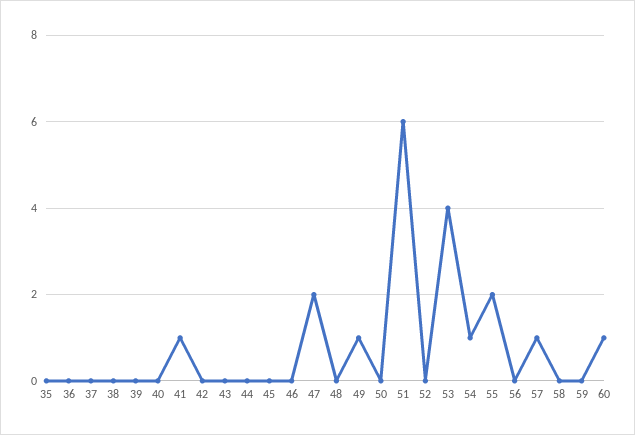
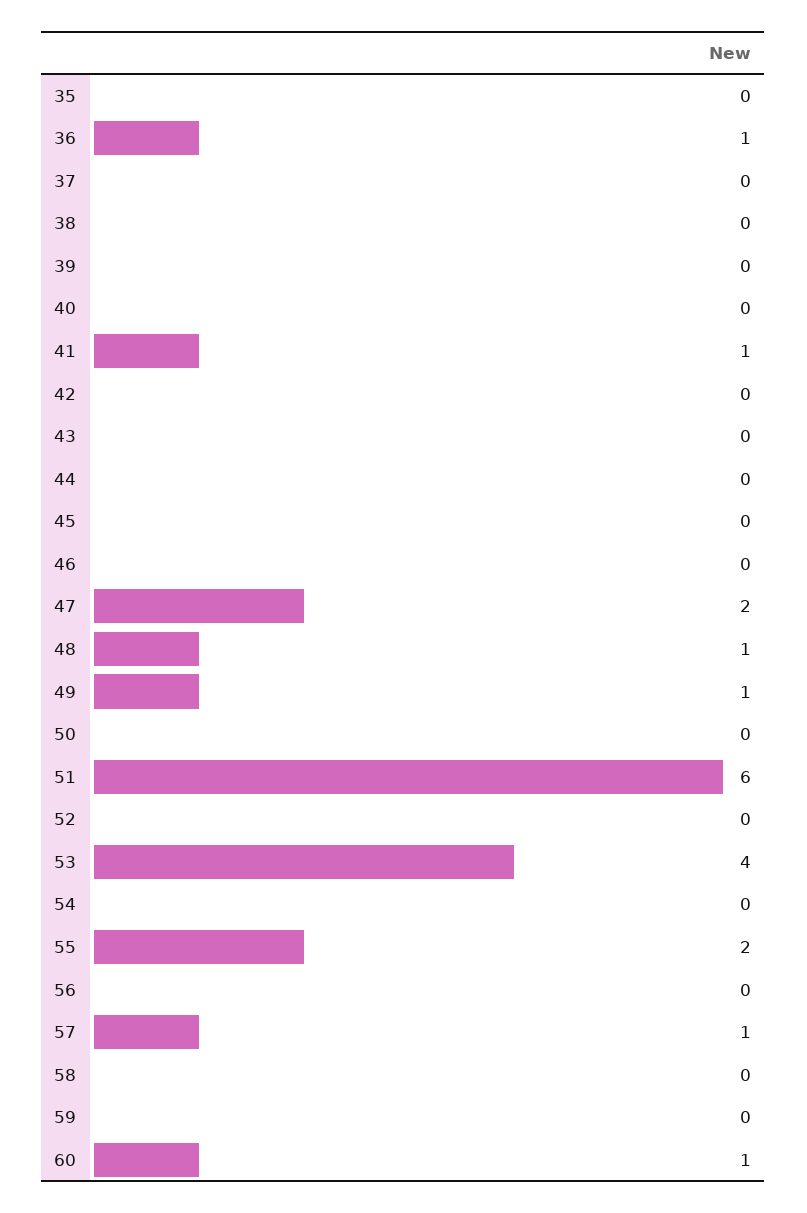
  {
    "35": 0,
-   "36": 0,
+   "36": 1,
    "37": 0,
    "38": 0,
    "39": 0,
    "40": 0,
    "41": 1,
    "42": 0,
    "43": 0,
    "44": 0,
    "45": 0,
    "46": 0,
    "47": 2,
-   "48": 0,
+   "48": 1,
    "49": 1,
    "50": 0,
    "51": 6,
    "52": 0,
    "53": 4,
-   "54": 1,
+   "54": 0,
    "55": 2,
    "56": 0,
    "57": 1,
    "58": 0,
    "59": 0,
    "60": 1
  }

